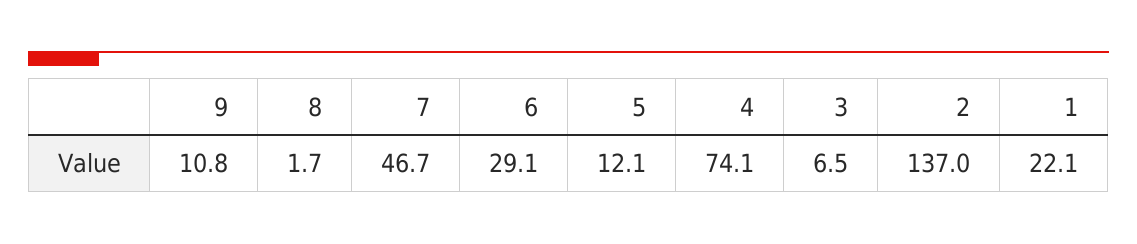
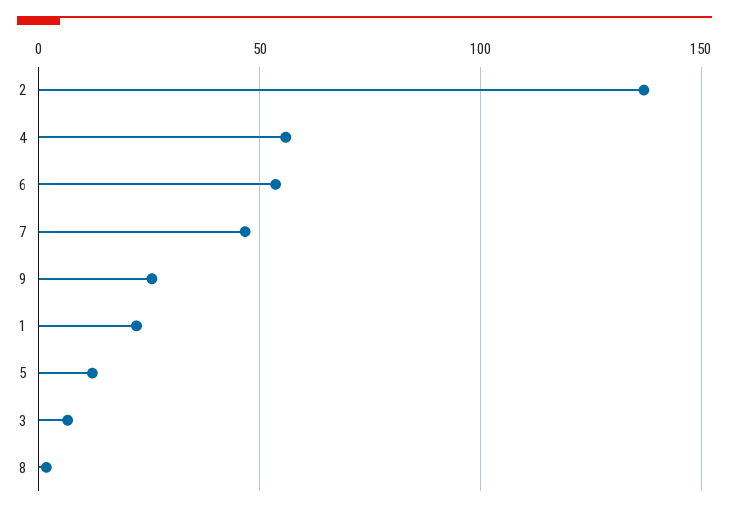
  {
-   "9": 10.8,
+   "9": 25,
    "8": 1.7,
    "7": 46.7,
-   "6": 29.1,
+   "6": 55,
    "5": 12.1,
-   "4": 74.1,
+   "4": 55,
    "3": 6.5,
    "2": 137,
    "1": 22.1
  }

